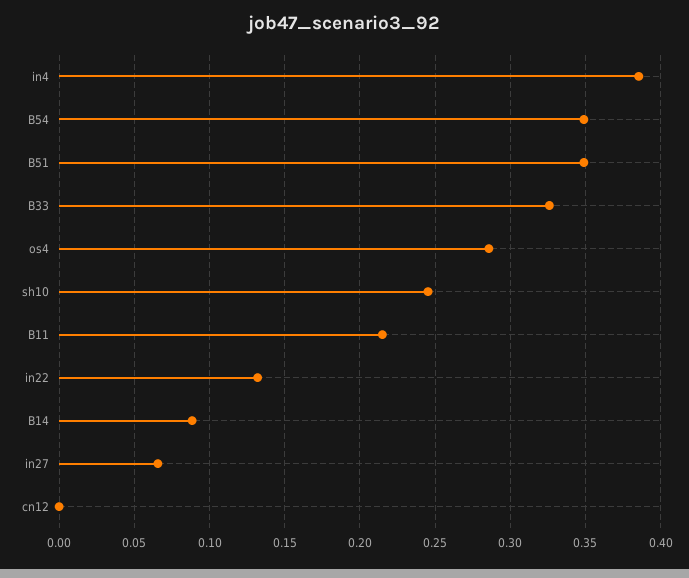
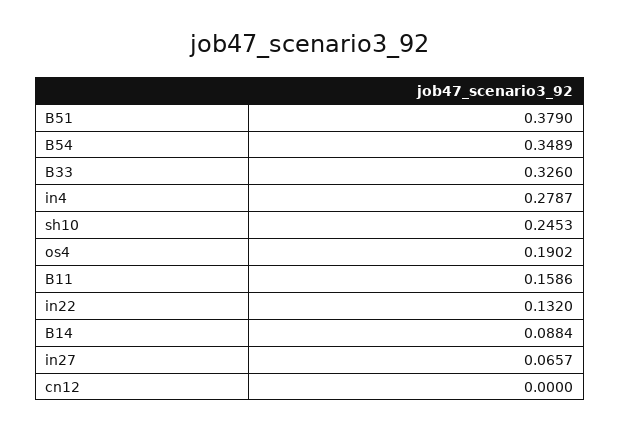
  {
-   "in4": 0.385,
+   "in4": 0.2787,
    "B54": 0.3489,
-   "B51": 0.35,
+   "B51": 0.379,
    "B33": 0.326,
-   "os4": 0.285,
+   "os4": 0.1902,
    "sh10": 0.2453,
-   "B11": 0.215,
+   "B11": 0.1586,
    "in22": 0.132,
    "B14": 0.0884,
    "in27": 0.0657,
    "cn12": 0
  }

